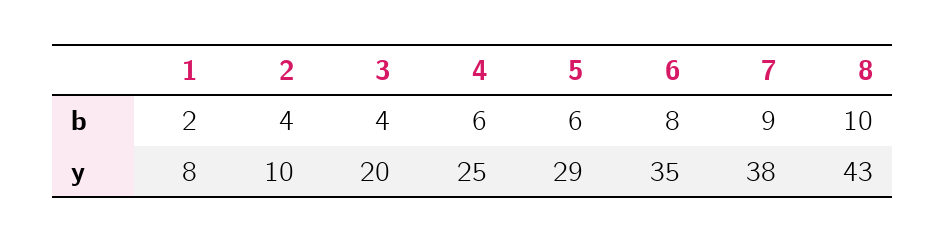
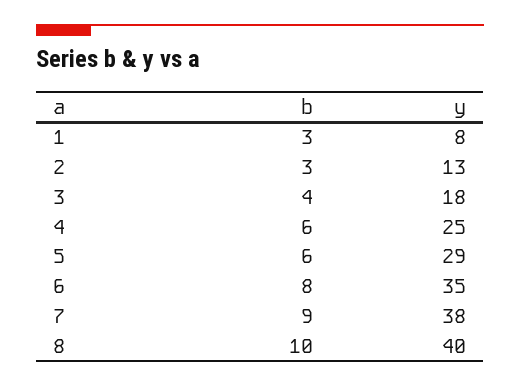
  {
    "1": {
-     "b": 2,
+     "b": 3,
      "y": 8
    },
    "2": {
-     "b": 4,
+     "b": 3,
-     "y": 10
+     "y": 13
    },
    "3": {
      "b": 4,
-     "y": 20
+     "y": 18
    },
    "4": {
      "b": 6,
      "y": 25
    },
    "5": {
      "b": 6,
      "y": 29
    },
    "6": {
      "b": 8,
      "y": 35
    },
    "7": {
      "b": 9,
      "y": 38
    },
    "8": {
      "b": 10,
-     "y": 43
+     "y": 40
    }
  }

